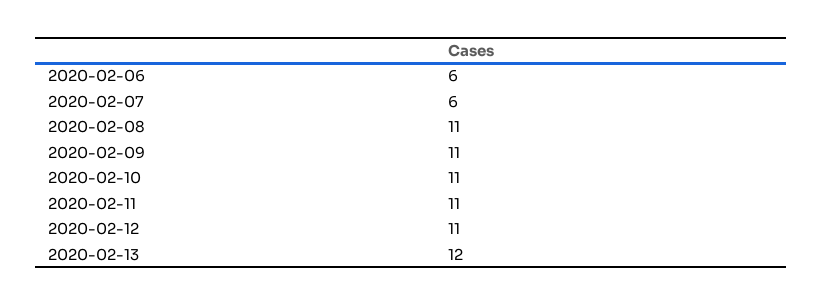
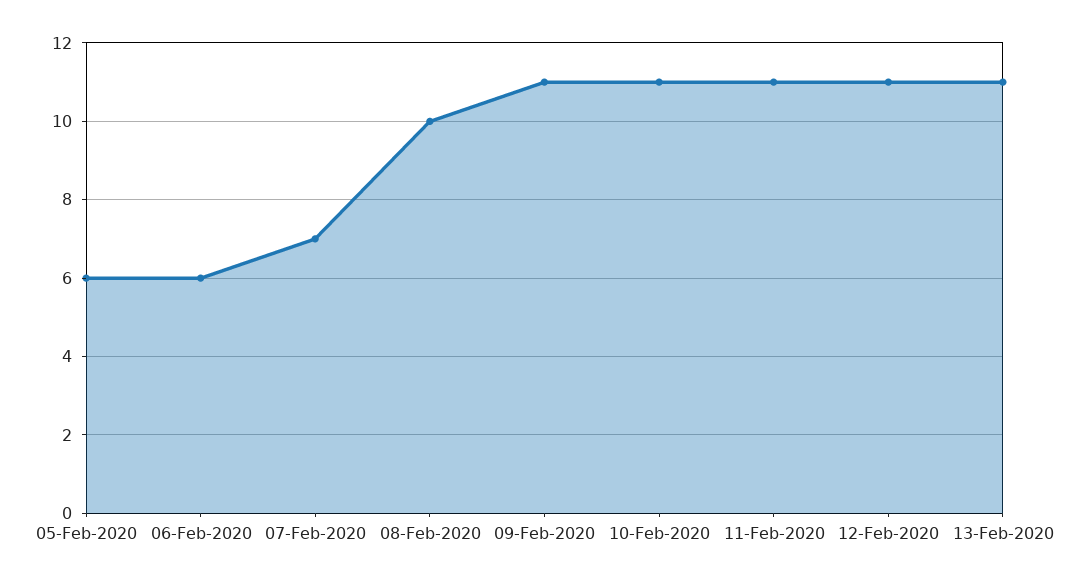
  {
    "2020-02-06": 6,
-   "2020-02-07": 6,
+   "2020-02-07": 7,
-   "2020-02-08": 11,
+   "2020-02-08": 10,
    "2020-02-09": 11,
    "2020-02-10": 11,
    "2020-02-11": 11,
    "2020-02-12": 11,
-   "2020-02-13": 12
+   "2020-02-13": 11,
+   "05-Feb-2020": 6
  }

